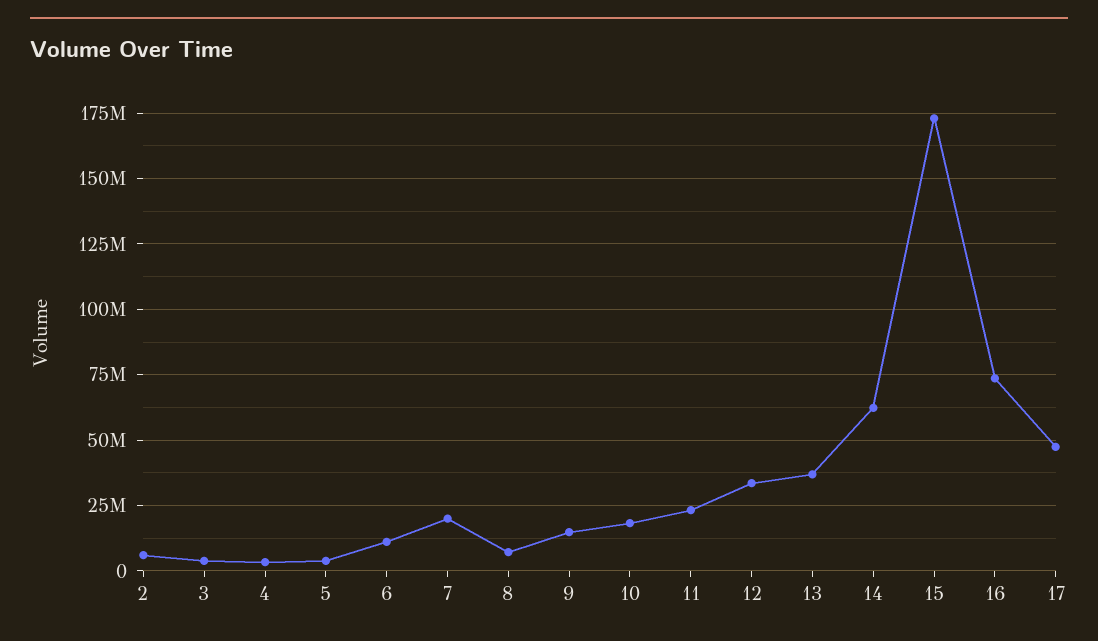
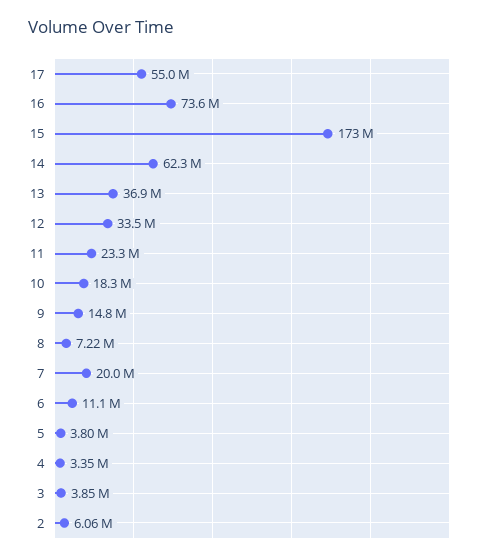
  {
    "2": 6060000,
    "3": 3850000,
    "4": 3350000,
    "5": 3800000,
    "6": 11100000,
    "7": 20000000,
    "8": 7220000,
    "9": 14800000,
    "10": 18300000,
    "11": 23300000,
    "12": 33500000,
    "13": 36900000,
    "14": 62300000,
    "15": 173000000,
    "16": 73600000,
-   "17": 47500000
+   "17": 55000000
  }

